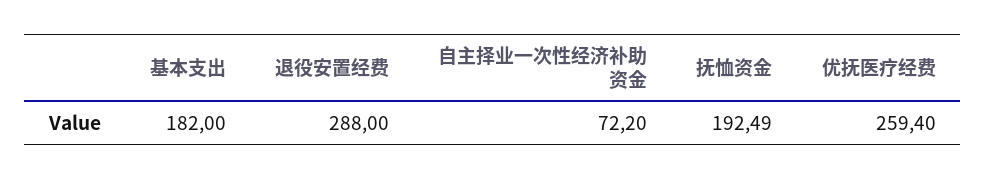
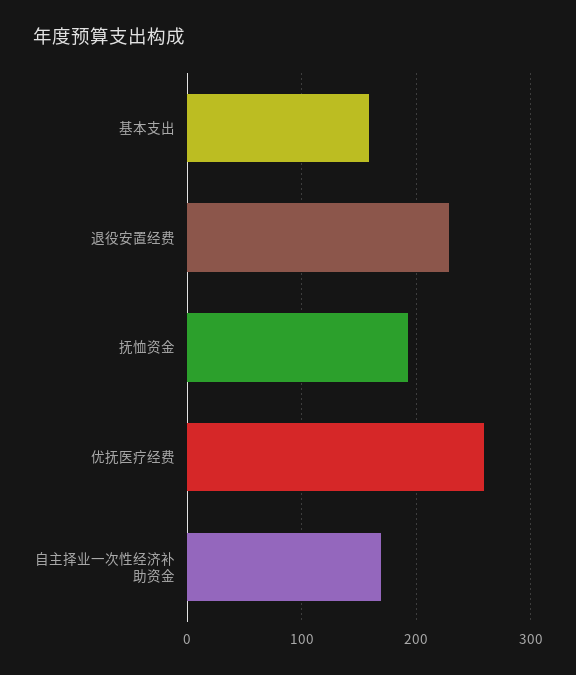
  {
-   "基本支出": 182,
+   "基本支出": 160,
-   "退役安置经费": 288,
+   "退役安置经费": 230,
-   "自主择业一次性经济补助资金": 72.2,
+   "自主择业一次性经济补助资金": 170,
    "抚恤资金": 192.49,
    "优抚医疗经费": 259.4
  }

